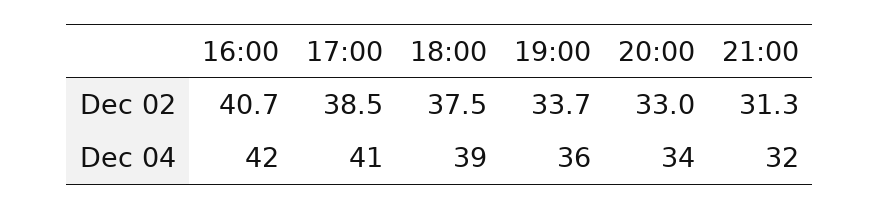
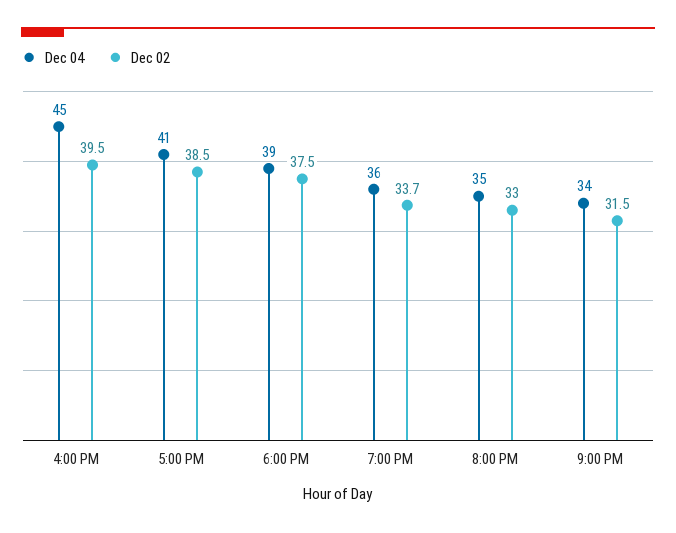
  {
    "Dec 02": {
-     "16:00": 40.7,
+     "16:00": 39.5,
      "17:00": 38.5,
      "18:00": 37.5,
      "19:00": 33.7,
      "20:00": 33,
-     "21:00": 31.3
+     "21:00": 31.5
    },
    "Dec 04": {
-     "16:00": 42,
+     "16:00": 45,
      "17:00": 41,
      "18:00": 39,
      "19:00": 36,
-     "20:00": 34,
+     "20:00": 35,
-     "21:00": 32
+     "21:00": 34
    }
  }

